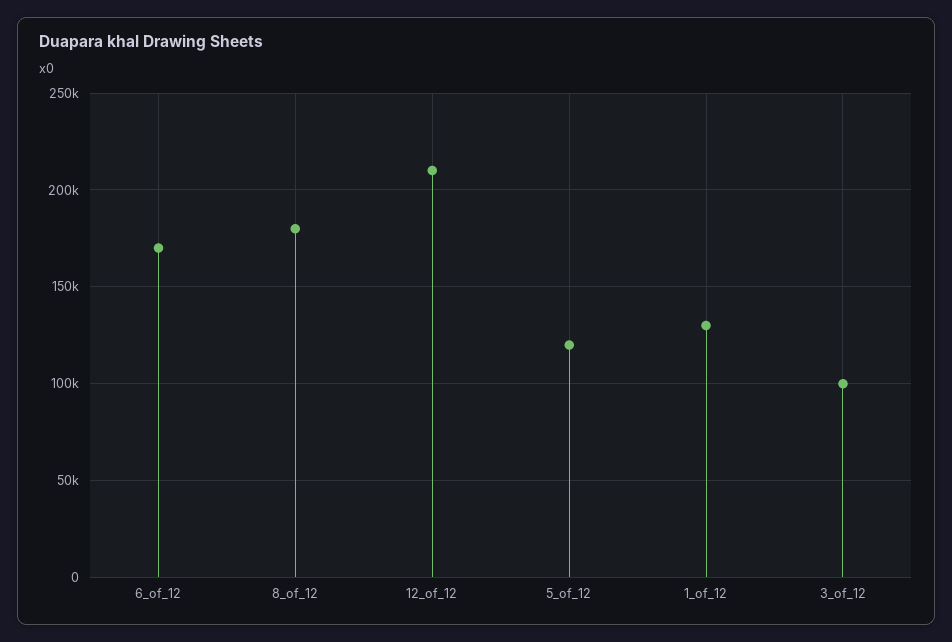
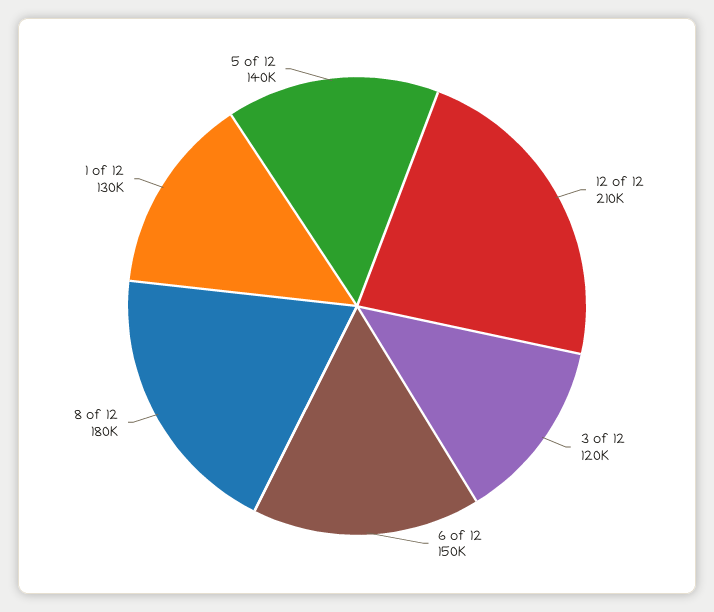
  {
-   "6_of_12": 170000,
+   "6_of_12": 150000,
    "8_of_12": 180000,
    "12_of_12": 210000,
-   "5_of_12": 120000,
+   "5_of_12": 140000,
    "1_of_12": 130000,
-   "3_of_12": 100000
+   "3_of_12": 120000
  }

